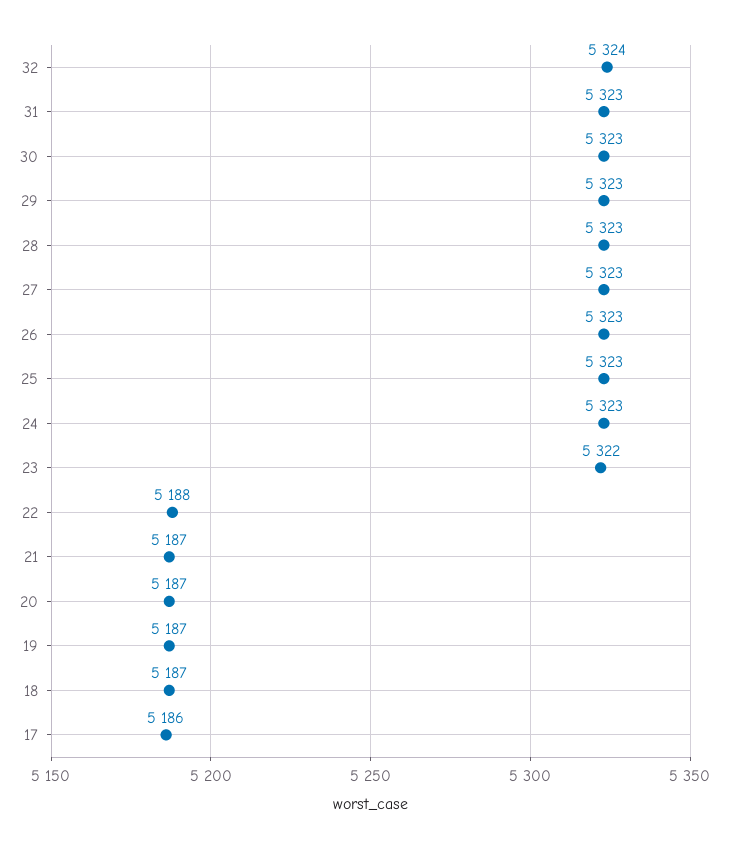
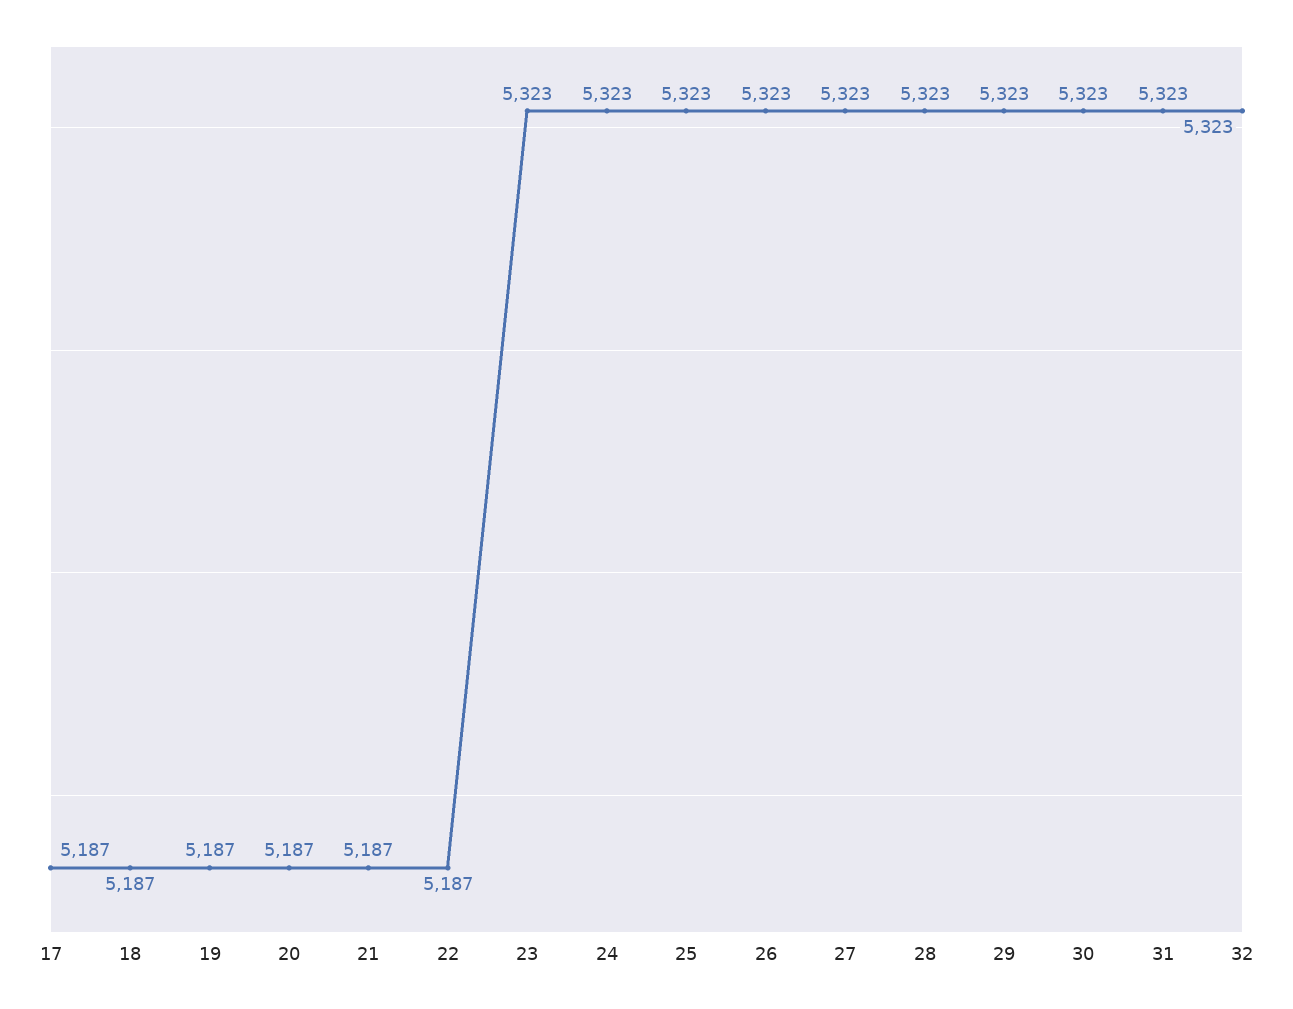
  {
-   "32": 5324,
+   "32": 5323,
    "31": 5323,
    "30": 5323,
    "29": 5323,
    "28": 5323,
    "27": 5323,
    "26": 5323,
    "25": 5323,
    "24": 5323,
-   "23": 5322,
+   "23": 5323,
-   "22": 5188,
+   "22": 5187,
    "21": 5187,
    "20": 5187,
    "19": 5187,
    "18": 5187,
-   "17": 5186
+   "17": 5187
  }

